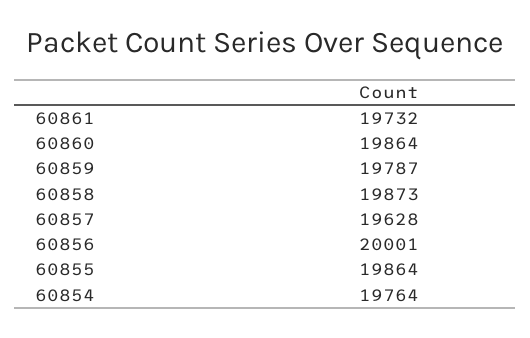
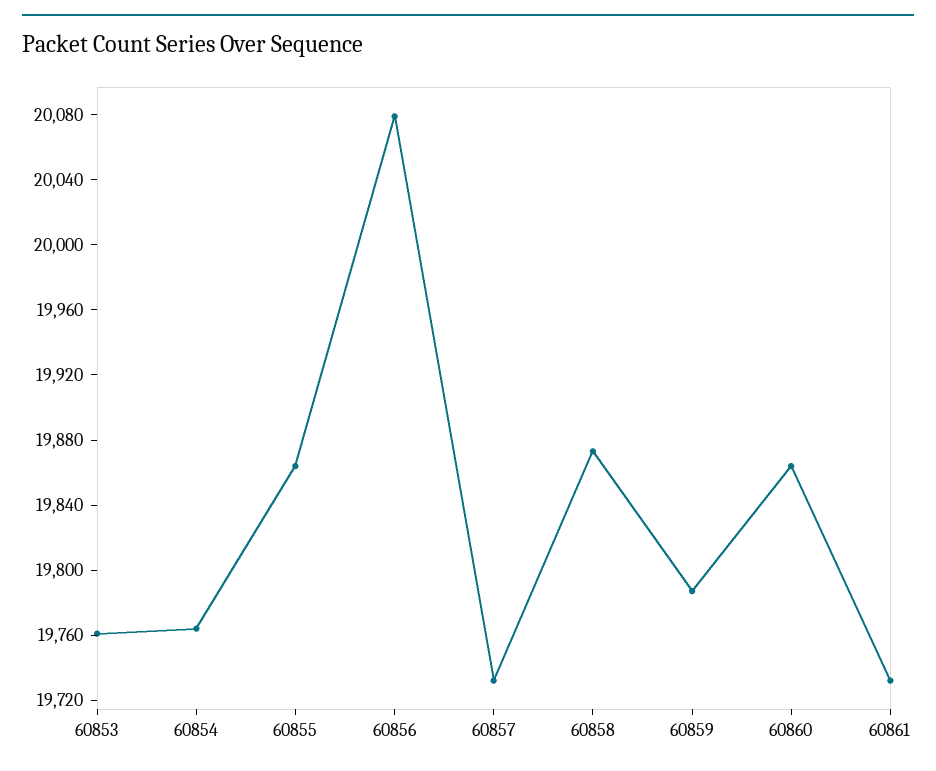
  {
    "60861": 19732,
    "60860": 19864,
    "60859": 19787,
    "60858": 19873,
-   "60857": 19628,
+   "60857": 19730,
-   "60856": 20001,
+   "60856": 20080,
    "60855": 19864,
-   "60854": 19764
+   "60854": 19764,
+   "60853": 19760
  }

